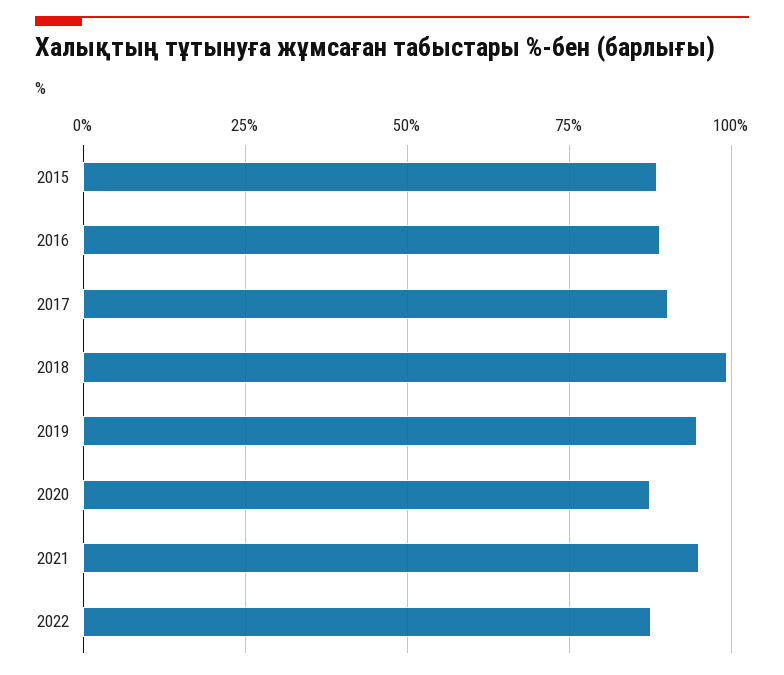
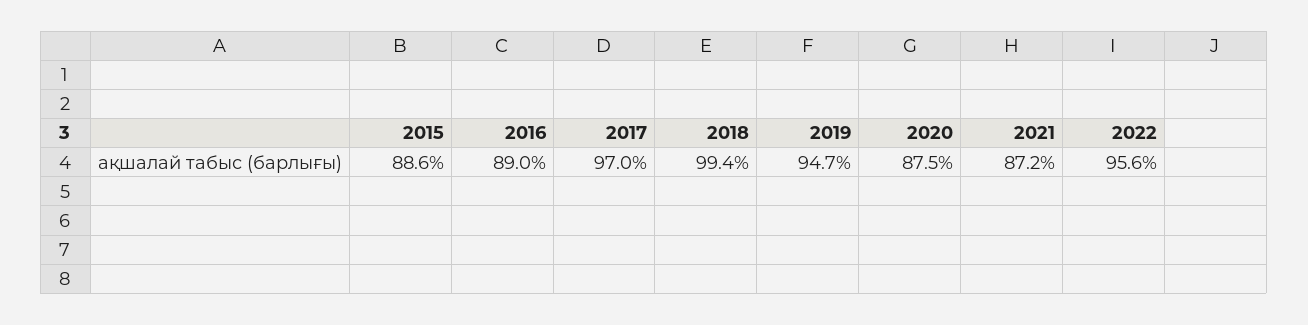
  {
    "2015": 88.6,
    "2016": 89,
-   "2017": 90,
+   "2017": 97,
    "2018": 99.4,
    "2019": 94.7,
    "2020": 87.5,
-   "2021": 95,
+   "2021": 87.2,
-   "2022": 87.5
+   "2022": 95.6
  }

